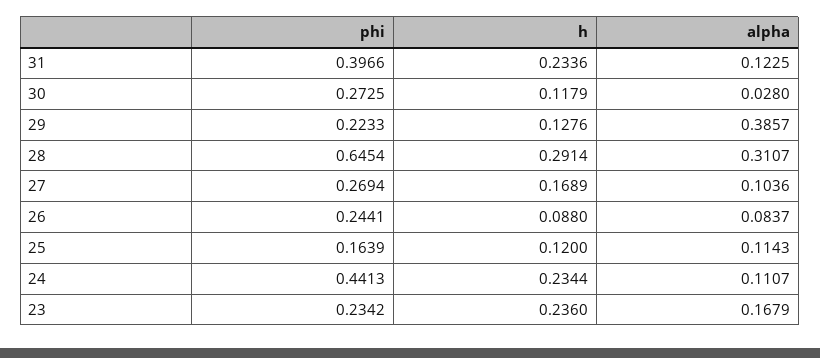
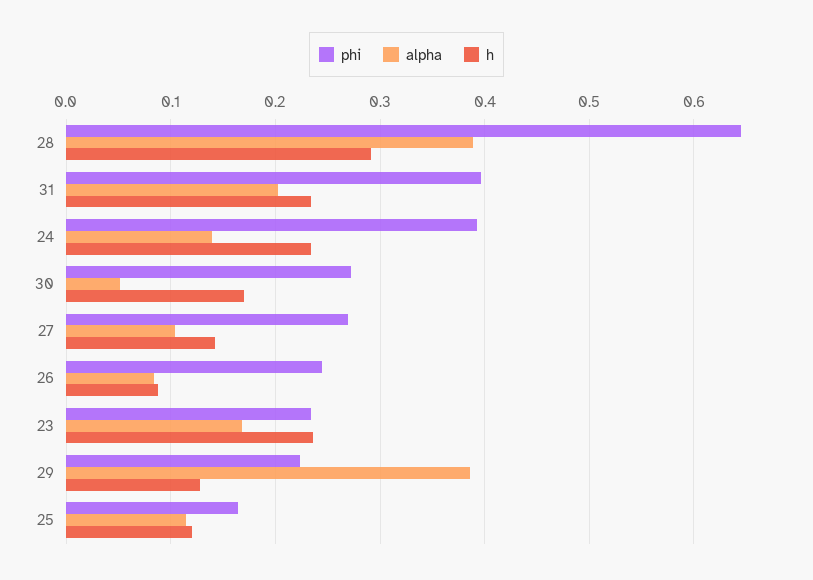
  {
    "phi": {
      "31": 0.3966,
      "30": 0.2725,
      "29": 0.2233,
      "28": 0.6454,
      "27": 0.2694,
      "26": 0.2441,
      "25": 0.1639,
-     "24": 0.4413,
+     "24": 0.39,
      "23": 0.2342
    },
    "h": {
      "31": 0.2336,
-     "30": 0.1179,
+     "30": 0.17,
      "29": 0.1276,
      "28": 0.2914,
-     "27": 0.1689,
+     "27": 0.14,
      "26": 0.088,
      "25": 0.12,
      "24": 0.2344,
      "23": 0.236
    },
    "alpha": {
-     "31": 0.1225,
+     "31": 0.2,
-     "30": 0.028,
+     "30": 0.05,
      "29": 0.3857,
-     "28": 0.3107,
+     "28": 0.39,
      "27": 0.1036,
      "26": 0.0837,
      "25": 0.1143,
-     "24": 0.1107,
+     "24": 0.14,
      "23": 0.1679
    }
  }

